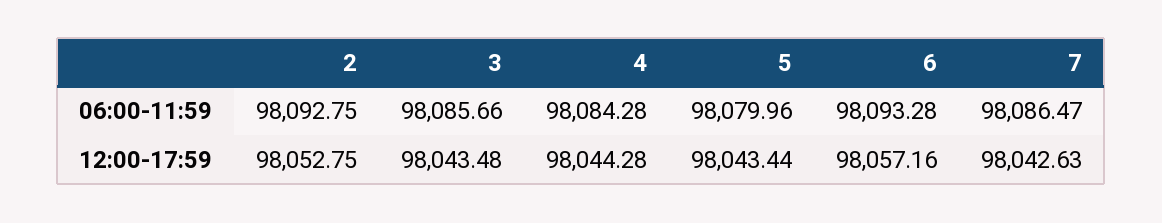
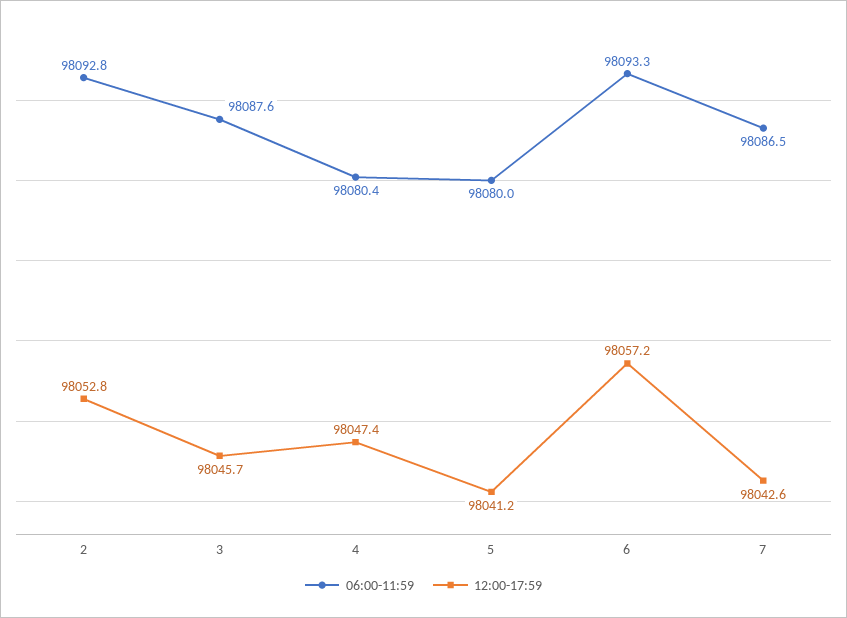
  {
    "06:00-11:59": {
      "2": 98092.75,
-     "3": 98085.66,
+     "3": 98087.6,
-     "4": 98084.28,
+     "4": 98080.4,
      "5": 98079.96,
      "6": 98093.28,
      "7": 98086.47
    },
    "12:00-17:59": {
      "2": 98052.75,
-     "3": 98043.48,
+     "3": 98045.7,
-     "4": 98044.28,
+     "4": 98047.4,
-     "5": 98043.44,
+     "5": 98041.2,
      "6": 98057.16,
      "7": 98042.63
    }
  }

